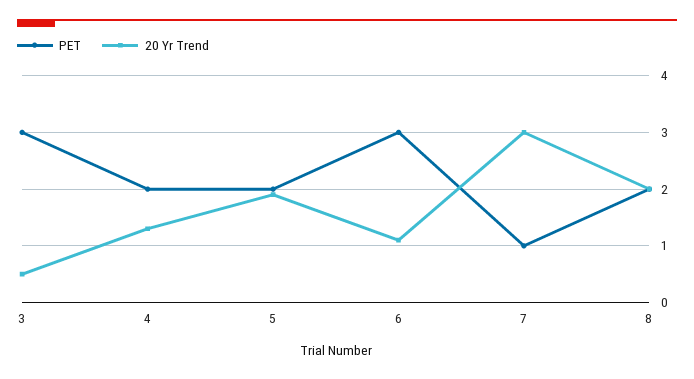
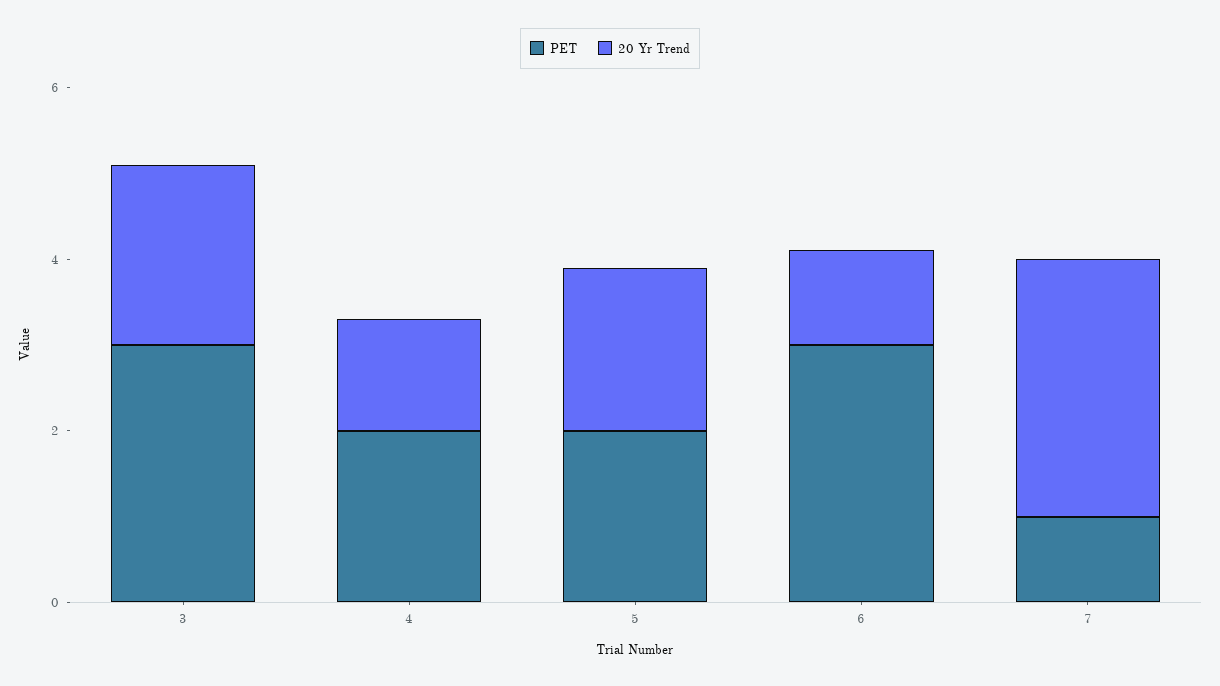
  {
    "PET": {
      "3": 3,
      "4": 2,
      "5": 2,
      "6": 3,
-     "7": 1,
+     "7": 1
-     "8": 2
    },
    "20 Yr Trend": {
-     "3": 0.5,
+     "3": 2,
      "4": 1.5,
      "5": 2,
      "6": 1,
-     "7": 3,
+     "7": 3
-     "8": 2
    }
  }

